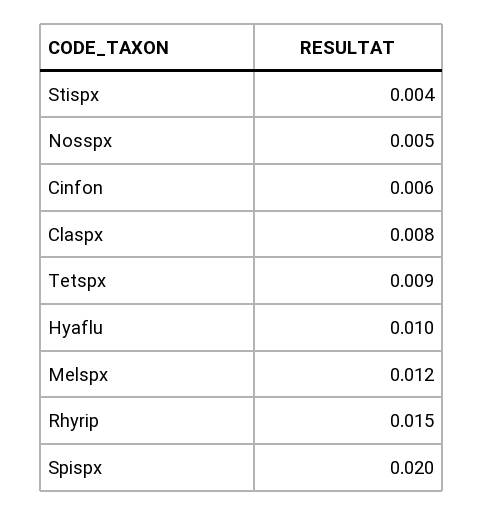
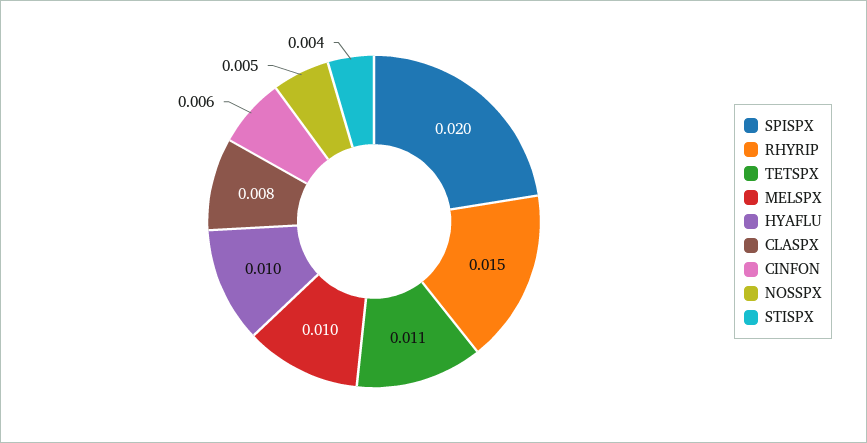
  {
    "Stispx": 0.004,
    "Nosspx": 0.005,
    "Cinfon": 0.006,
    "Claspx": 0.008,
-   "Tetspx": 0.009,
+   "Tetspx": 0.011,
    "Hyaflu": 0.01,
-   "Melspx": 0.012,
+   "Melspx": 0.01,
    "Rhyrip": 0.015,
    "Spispx": 0.02
  }

